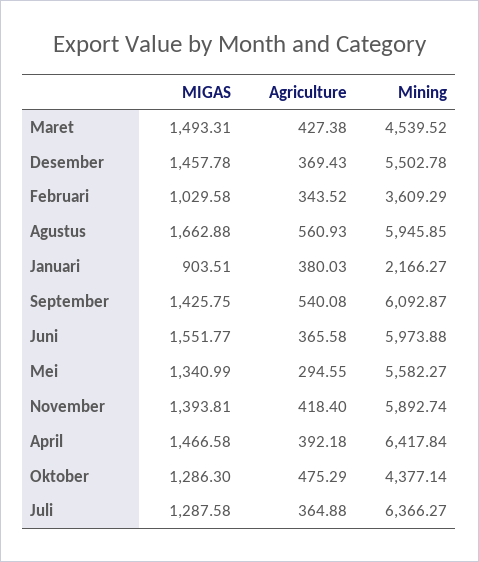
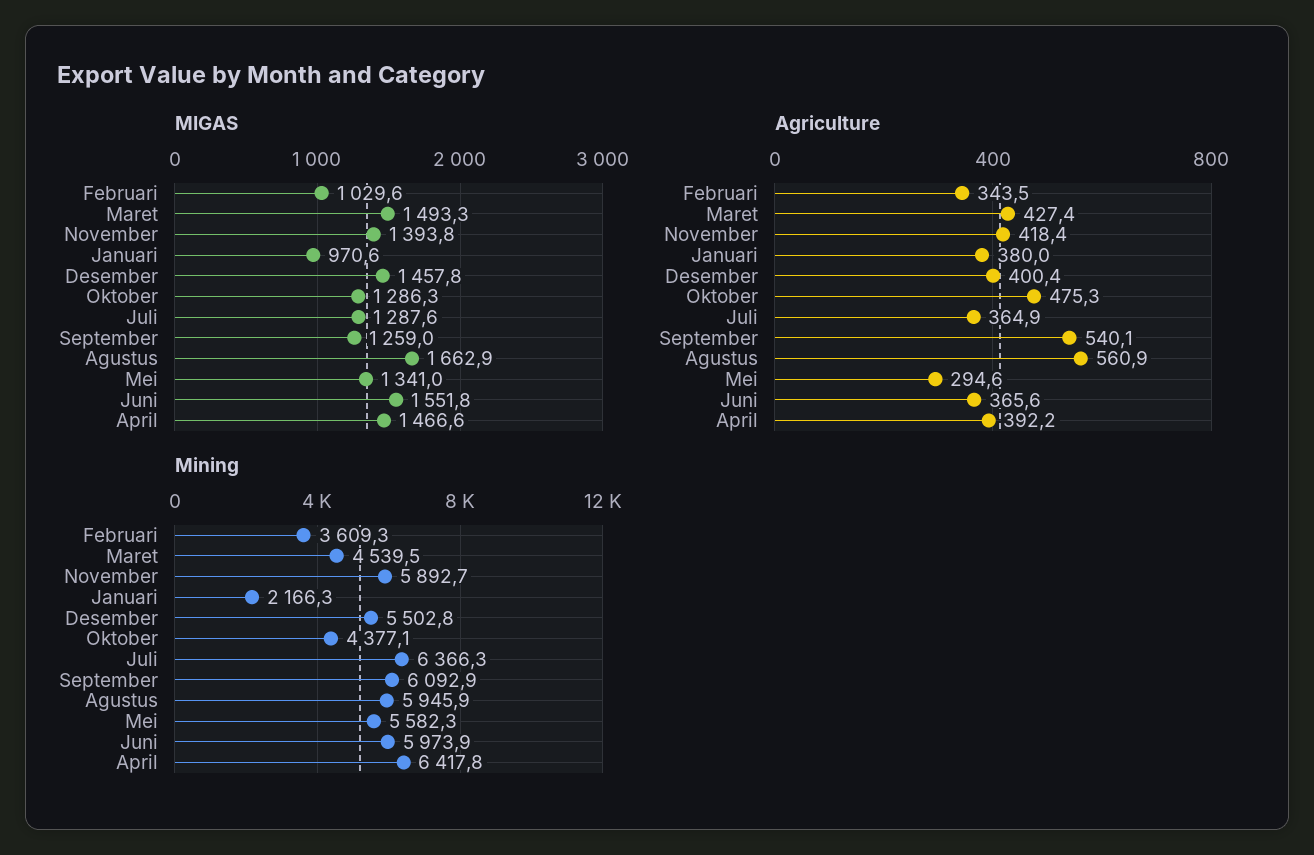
  {
    "MIGAS": {
      "Maret": 1493.31,
      "Desember": 1457.78,
      "Februari": 1029.58,
      "Agustus": 1662.88,
-     "Januari": 903.51,
+     "Januari": 970.6,
-     "September": 1425.75,
+     "September": 1259,
      "Juni": 1551.77,
      "Mei": 1340.99,
      "November": 1393.81,
      "April": 1466.58,
      "Oktober": 1286.3,
      "Juli": 1287.58
    },
    "Agriculture": {
      "Maret": 427.38,
-     "Desember": 369.43,
+     "Desember": 400.4,
      "Februari": 343.52,
      "Agustus": 560.93,
      "Januari": 380.03,
      "September": 540.08,
      "Juni": 365.58,
      "Mei": 294.55,
      "November": 418.4,
      "April": 392.18,
      "Oktober": 475.29,
      "Juli": 364.88
    },
    "Mining": {
      "Maret": 4539.52,
      "Desember": 5502.78,
      "Februari": 3609.29,
      "Agustus": 5945.85,
      "Januari": 2166.27,
      "September": 6092.87,
      "Juni": 5973.88,
      "Mei": 5582.27,
      "November": 5892.74,
      "April": 6417.84,
      "Oktober": 4377.14,
      "Juli": 6366.27
    }
  }

